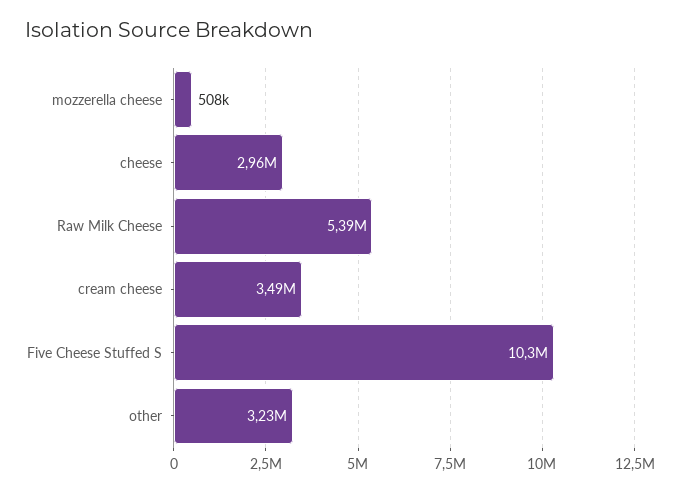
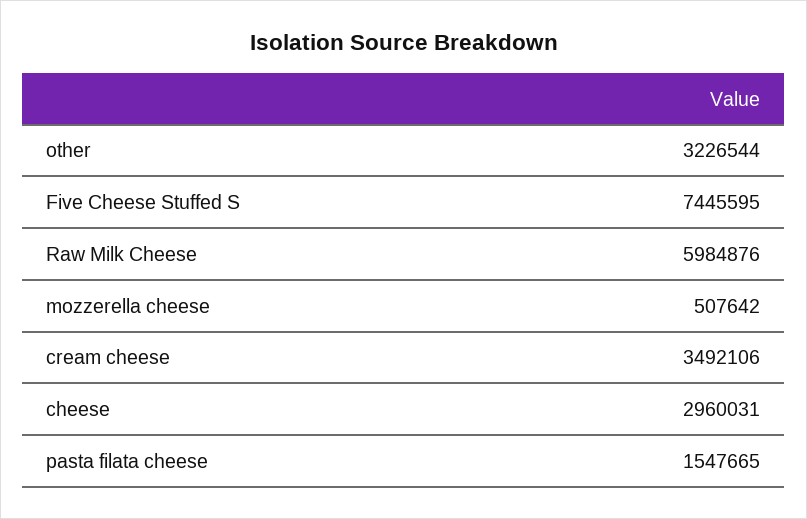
  {
    "mozzerella cheese": 507642,
    "cheese": 2960031,
-   "Raw Milk Cheese": 5390000,
+   "Raw Milk Cheese": 5984876,
    "cream cheese": 3492106,
-   "Five Cheese Stuffed S": 10300000,
+   "Five Cheese Stuffed S": 7445595,
-   "other": 3226544
+   "other": 3226544,
+   "pasta filata cheese": 1547665
  }

